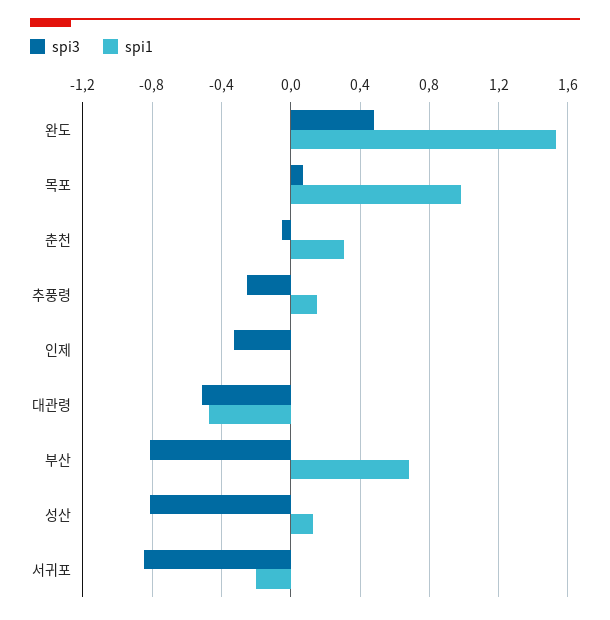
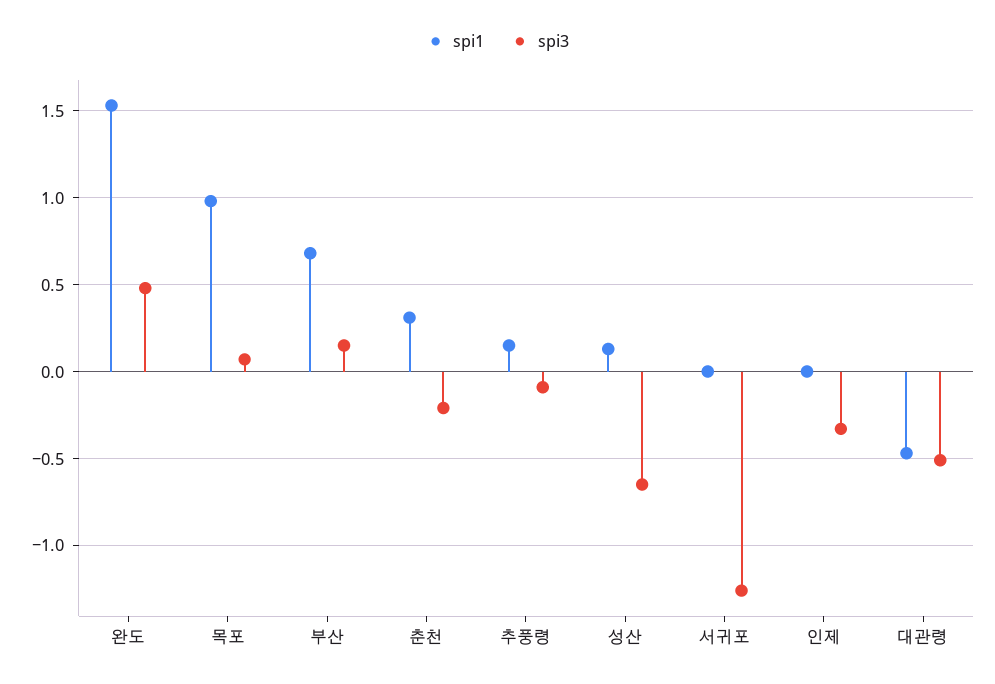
  {
    "spi3": {
      "완도": 0.5,
      "목포": 0.05,
-     "춘천": -0.05,
+     "춘천": -0.2,
-     "추풍령": -0.25,
+     "추풍령": -0.1,
      "인제": -0.35,
      "대관령": -0.5,
-     "부산": -0.8,
+     "부산": 0.15,
-     "성산": -0.8,
+     "성산": -0.65,
-     "서귀포": -0.85
+     "서귀포": -1.25
    },
    "spi1": {
      "완도": 1.55,
      "목포": 1,
      "춘천": 0.3,
      "추풍령": 0.15,
      "인제": 0,
      "대관령": -0.45,
      "부산": 0.7,
      "성산": 0.15,
-     "서귀포": -0.2
+     "서귀포": 0
    }
  }

